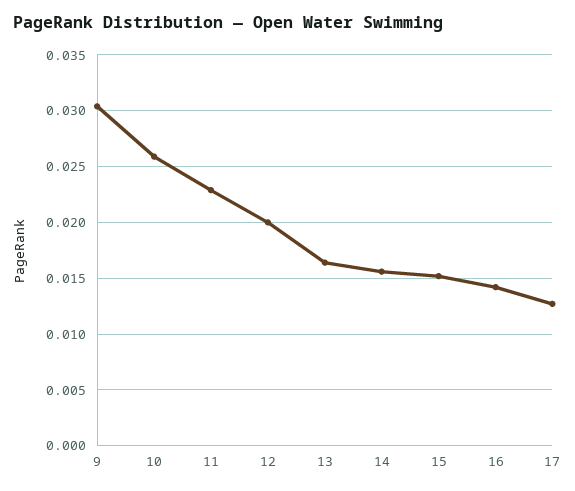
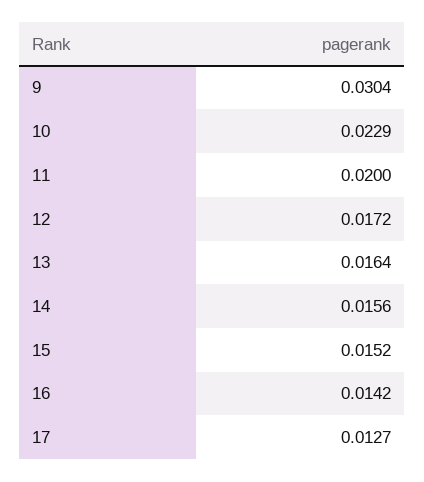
  {
    "9": 0.0304,
-   "10": 0.026,
+   "10": 0.0229,
-   "11": 0.023,
+   "11": 0.02,
-   "12": 0.02,
+   "12": 0.0172,
    "13": 0.0164,
    "14": 0.0156,
    "15": 0.0152,
    "16": 0.0142,
    "17": 0.0127
  }

